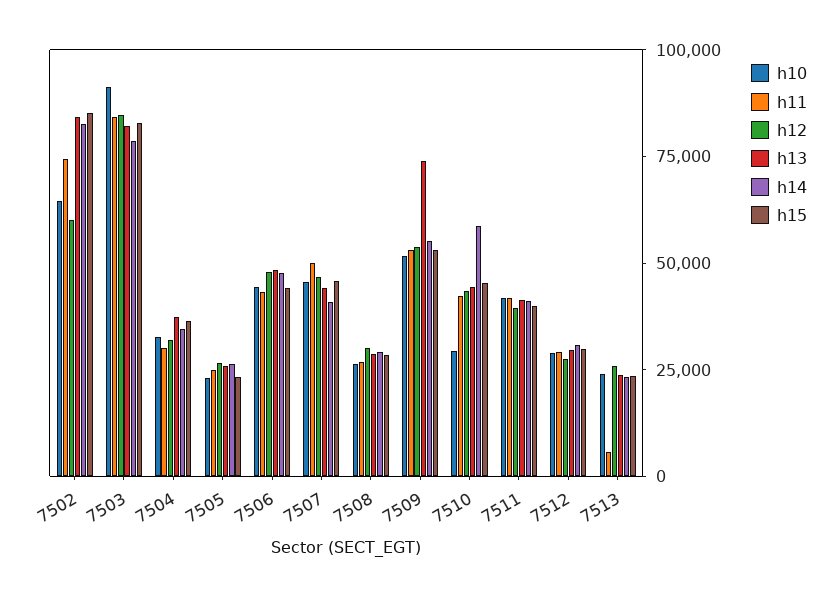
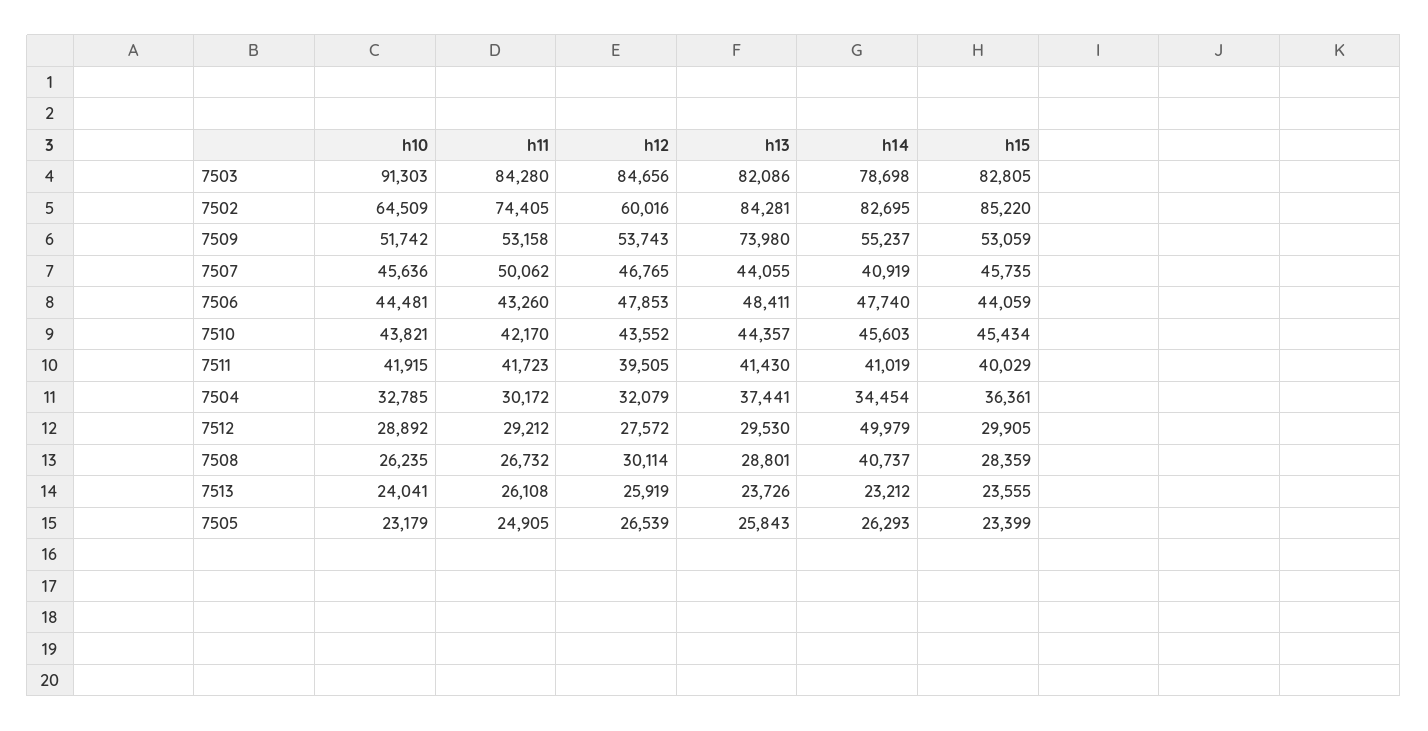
  {
    "h10": {
      "7502": 64509,
      "7503": 91303,
      "7504": 32785,
      "7505": 23179,
      "7506": 44481,
      "7507": 45636,
      "7508": 26235,
      "7509": 51742,
-     "7510": 30000,
+     "7510": 43821,
      "7511": 41915,
      "7512": 28892,
      "7513": 24041
    },
    "h11": {
      "7502": 74405,
      "7503": 84280,
      "7504": 30172,
      "7505": 24905,
      "7506": 43260,
      "7507": 50062,
      "7508": 26732,
      "7509": 53158,
      "7510": 42170,
      "7511": 41723,
      "7512": 29212,
-     "7513": 5000
+     "7513": 26108
    },
    "h12": {
      "7502": 60016,
      "7503": 84656,
      "7504": 32079,
      "7505": 26539,
      "7506": 47853,
      "7507": 46765,
      "7508": 30114,
      "7509": 53743,
      "7510": 43552,
      "7511": 39505,
      "7512": 27572,
      "7513": 25919
    },
    "h13": {
      "7502": 84281,
      "7503": 82086,
      "7504": 37441,
      "7505": 25843,
      "7506": 48411,
      "7507": 44055,
      "7508": 28801,
      "7509": 73980,
      "7510": 44357,
      "7511": 41430,
      "7512": 29530,
      "7513": 23726
    },
    "h14": {
      "7502": 82695,
      "7503": 78698,
      "7504": 34454,
      "7505": 26293,
      "7506": 47740,
      "7507": 40919,
-     "7508": 30000,
+     "7508": 40737,
      "7509": 55237,
-     "7510": 60000,
+     "7510": 45603,
      "7511": 41019,
-     "7512": 30000,
+     "7512": 49979,
      "7513": 23212
    },
    "h15": {
      "7502": 85220,
      "7503": 82805,
      "7504": 36361,
      "7505": 23399,
      "7506": 44059,
      "7507": 45735,
      "7508": 28359,
      "7509": 53059,
      "7510": 45434,
      "7511": 40029,
      "7512": 29905,
      "7513": 23555
    }
  }

